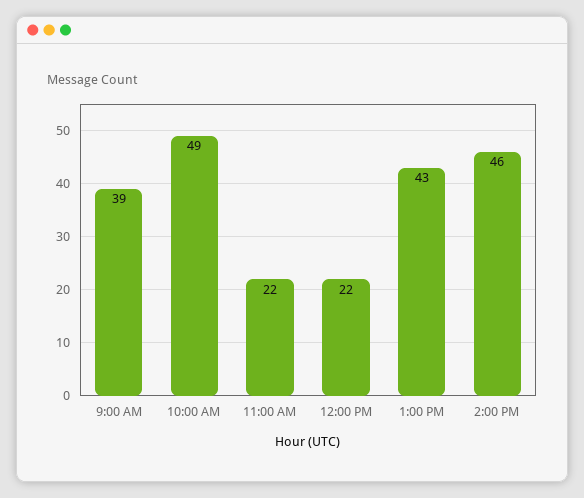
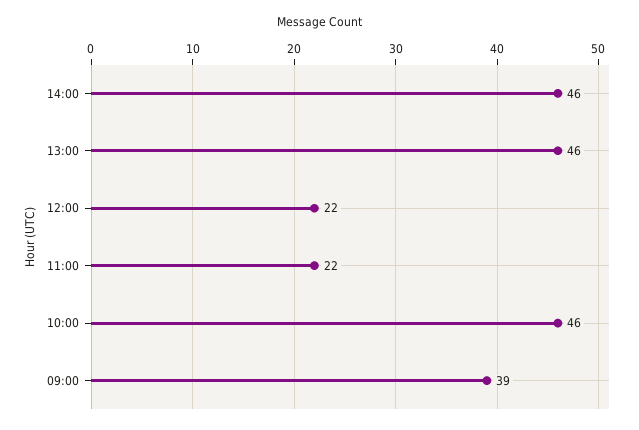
  {
    "9:00 AM": 39,
-   "10:00 AM": 49,
+   "10:00 AM": 46,
    "11:00 AM": 22,
    "12:00 PM": 22,
-   "1:00 PM": 43,
+   "1:00 PM": 46,
    "2:00 PM": 46
  }

